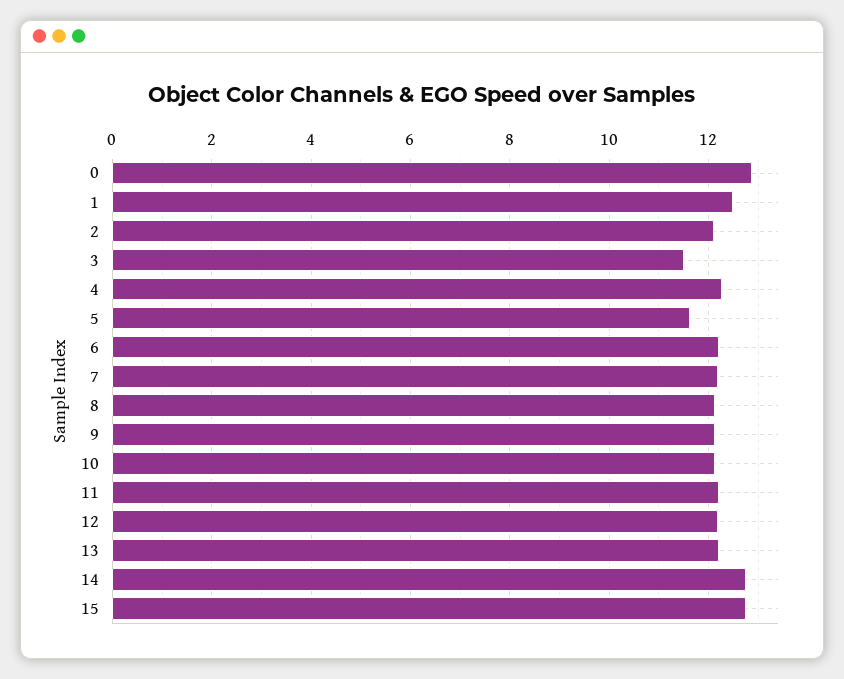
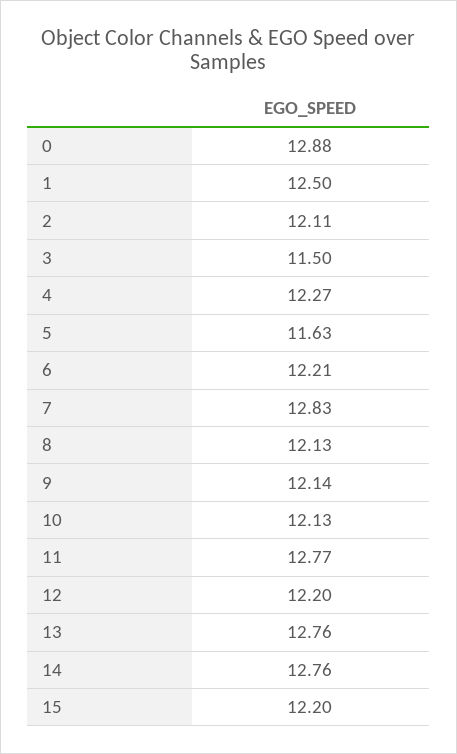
  {
    "0": 12.88,
    "1": 12.5,
    "2": 12.11,
    "3": 11.5,
    "4": 12.27,
    "5": 11.63,
    "6": 12.21,
-   "7": 12.2,
+   "7": 12.83,
    "8": 12.13,
    "9": 12.14,
    "10": 12.13,
-   "11": 12.2,
+   "11": 12.77,
    "12": 12.2,
-   "13": 12.2,
+   "13": 12.76,
    "14": 12.76,
-   "15": 12.8
+   "15": 12.2
  }

